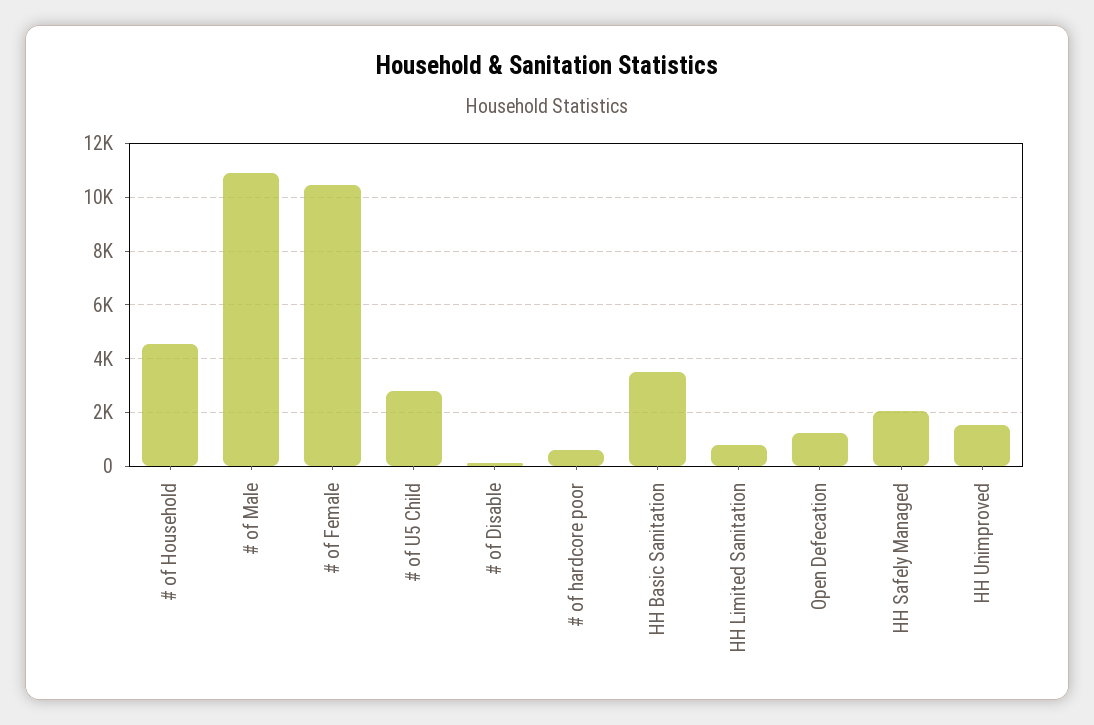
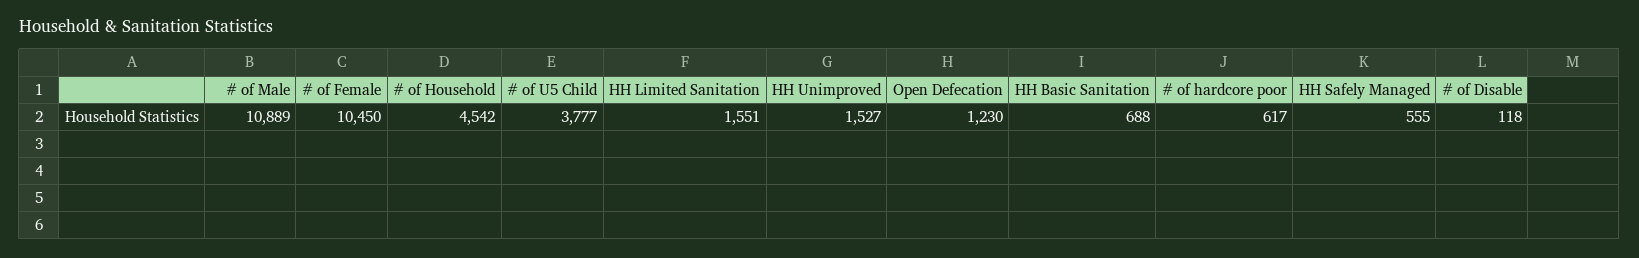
  {
    "# of Household": 4542,
    "# of Male": 10889,
    "# of Female": 10450,
-   "# of U5 Child": 2750,
+   "# of U5 Child": 3777,
    "# of Disable": 118,
    "# of hardcore poor": 617,
-   "HH Basic Sanitation": 3500,
+   "HH Basic Sanitation": 688,
-   "HH Limited Sanitation": 750,
+   "HH Limited Sanitation": 1551,
    "Open Defecation": 1230,
-   "HH Safely Managed": 2000,
+   "HH Safely Managed": 555,
    "HH Unimproved": 1527
  }

